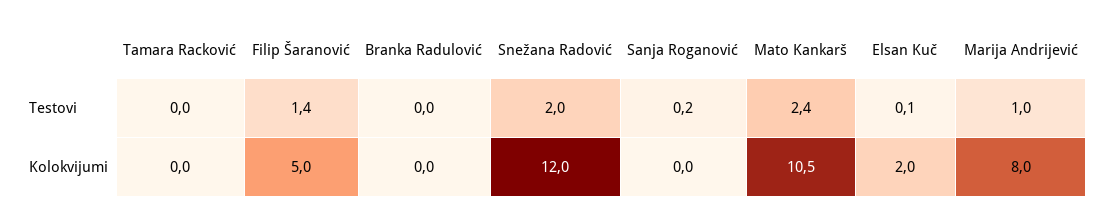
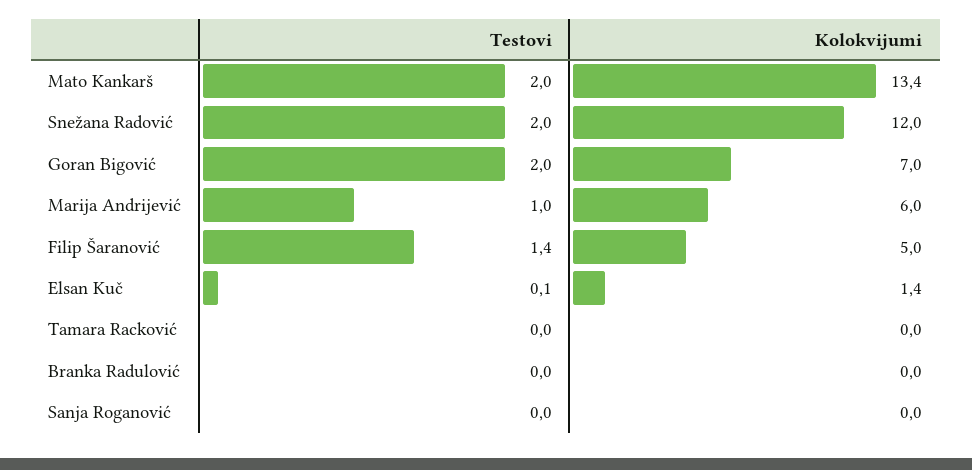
  {
    "Tamara Racković": {
      "Testovi": 0,
      "Kolokvijumi": 0
    },
    "Filip Šaranović": {
      "Testovi": 1.4,
      "Kolokvijumi": 5
    },
    "Branka Radulović": {
      "Testovi": 0,
      "Kolokvijumi": 0
    },
    "Snežana Radović": {
      "Testovi": 2,
      "Kolokvijumi": 12
    },
    "Sanja Roganović": {
-     "Testovi": 0.2,
+     "Testovi": 0,
      "Kolokvijumi": 0
    },
    "Mato Kankarš": {
-     "Testovi": 2.4,
+     "Testovi": 2,
-     "Kolokvijumi": 10.5
+     "Kolokvijumi": 13.4
    },
    "Elsan Kuč": {
      "Testovi": 0.1,
-     "Kolokvijumi": 2
+     "Kolokvijumi": 1.4
    },
    "Marija Andrijević": {
      "Testovi": 1,
-     "Kolokvijumi": 8
+     "Kolokvijumi": 6
-   }
+   },
+   "Goran Bigović": {
+     "Testovi": 2,
+     "Kolokvijumi": 7
+   }
  }

